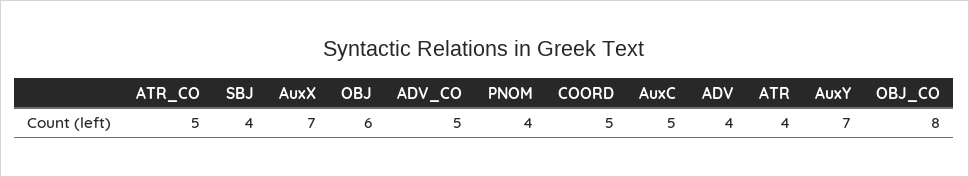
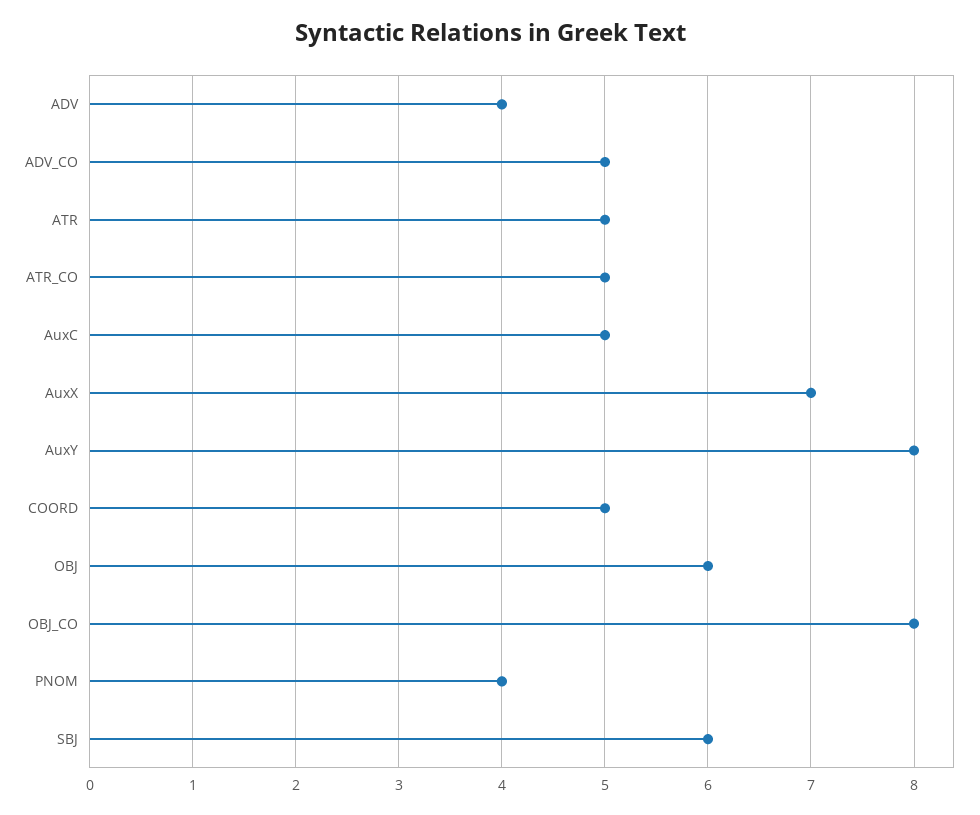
  {
    "ATR_CO": 5,
-   "SBJ": 4,
+   "SBJ": 6,
    "AuxX": 7,
    "OBJ": 6,
    "ADV_CO": 5,
    "PNOM": 4,
    "COORD": 5,
    "AuxC": 5,
    "ADV": 4,
-   "ATR": 4,
+   "ATR": 5,
-   "AuxY": 7,
+   "AuxY": 8,
    "OBJ_CO": 8
  }

